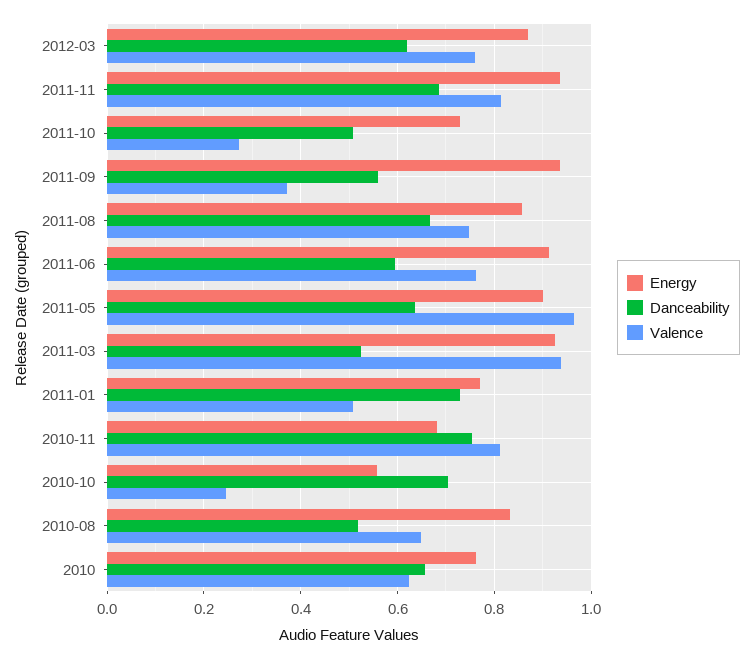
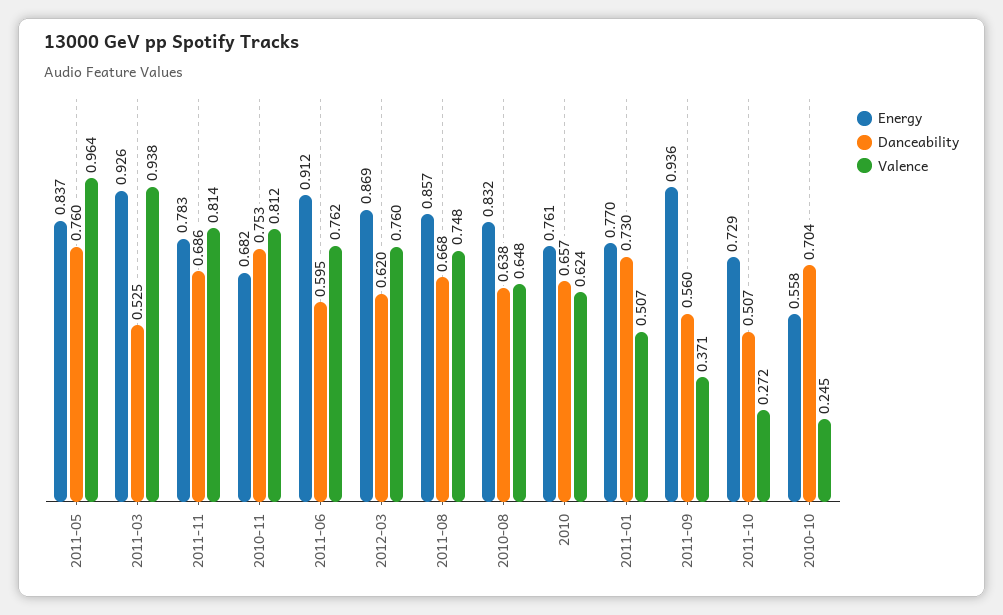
  {
    "Energy": {
      "2012-03": 0.869,
-     "2011-11": 0.94,
+     "2011-11": 0.783,
      "2011-10": 0.729,
      "2011-09": 0.936,
      "2011-08": 0.857,
      "2011-06": 0.912,
-     "2011-05": 0.9,
+     "2011-05": 0.837,
      "2011-03": 0.926,
      "2011-01": 0.77,
      "2010-11": 0.682,
      "2010-10": 0.558,
      "2010-08": 0.832,
      "2010": 0.761
    },
    "Danceability": {
      "2012-03": 0.62,
      "2011-11": 0.686,
      "2011-10": 0.507,
      "2011-09": 0.56,
      "2011-08": 0.668,
      "2011-06": 0.595,
-     "2011-05": 0.64,
+     "2011-05": 0.76,
      "2011-03": 0.525,
      "2011-01": 0.73,
      "2010-11": 0.753,
      "2010-10": 0.704,
-     "2010-08": 0.52,
+     "2010-08": 0.638,
      "2010": 0.657
    },
    "Valence": {
      "2012-03": 0.76,
      "2011-11": 0.814,
      "2011-10": 0.272,
      "2011-09": 0.371,
      "2011-08": 0.748,
      "2011-06": 0.762,
      "2011-05": 0.964,
      "2011-03": 0.938,
      "2011-01": 0.507,
      "2010-11": 0.812,
      "2010-10": 0.245,
      "2010-08": 0.648,
      "2010": 0.624
    }
  }

